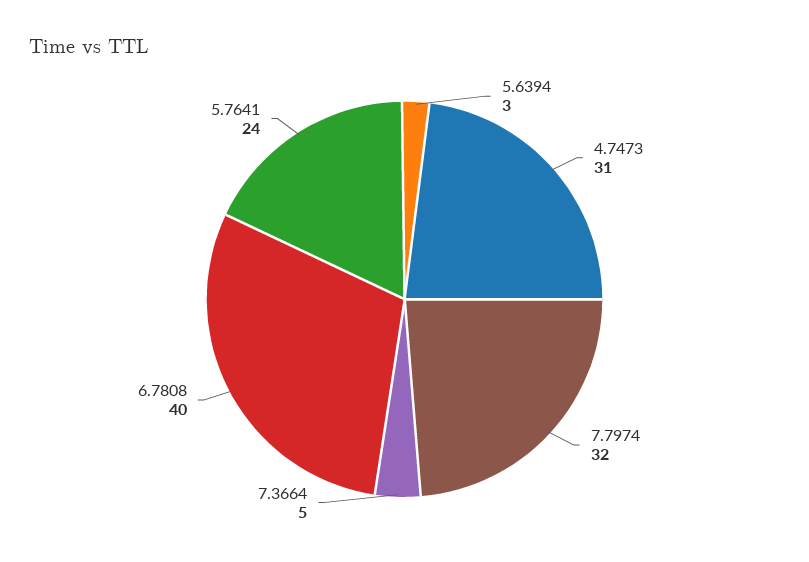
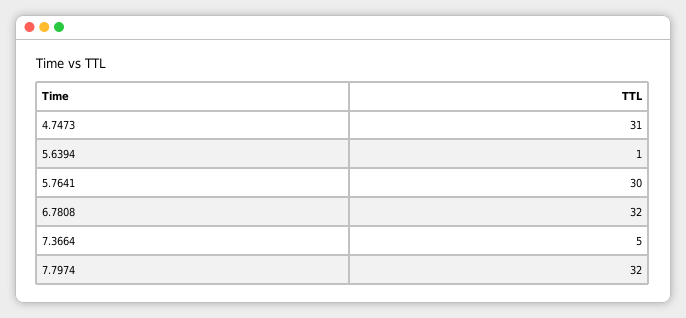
  {
-   "5.6394": 3,
+   "5.6394": 1,
    "4.7473": 31,
    "7.7974": 32,
    "7.3664": 5,
-   "6.7808": 40,
+   "6.7808": 32,
-   "5.7641": 24
+   "5.7641": 30
  }

